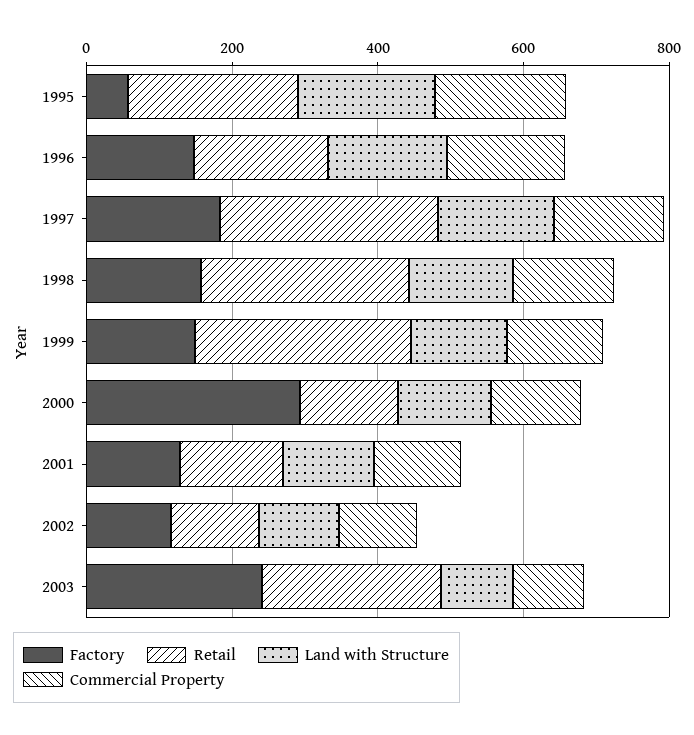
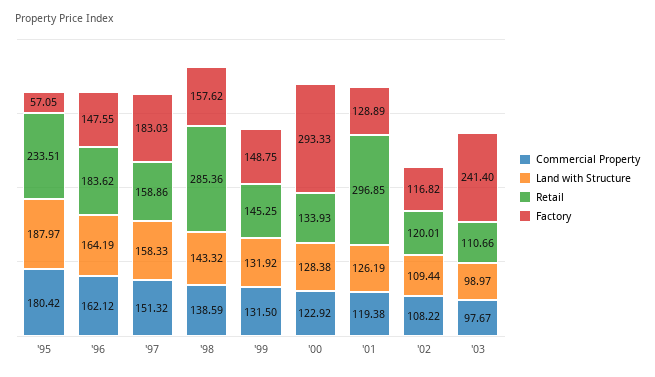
  {
    "Factory": {
      "1995": 57.05,
      "1996": 147.55,
      "1997": 183.03,
      "1998": 157.62,
      "1999": 148.75,
      "2000": 293.33,
      "2001": 128.89,
      "2002": 116.82,
      "2003": 241.4
    },
    "Retail": {
      "1995": 233.51,
      "1996": 183.62,
-     "1997": 300,
+     "1997": 158.86,
      "1998": 285.36,
-     "1999": 300,
+     "1999": 145.25,
      "2000": 133.93,
-     "2001": 150,
+     "2001": 296.85,
      "2002": 120.01,
-     "2003": 250
+     "2003": 110.66
    },
    "Land with Structure": {
      "1995": 187.97,
      "1996": 164.19,
      "1997": 158.33,
      "1998": 143.32,
      "1999": 131.92,
      "2000": 128.38,
      "2001": 126.19,
      "2002": 109.44,
      "2003": 98.97
    },
    "Commercial Property": {
      "1995": 180.42,
      "1996": 162.12,
      "1997": 151.32,
      "1998": 138.59,
      "1999": 131.5,
      "2000": 122.92,
      "2001": 119.38,
      "2002": 108.22,
      "2003": 97.67
    }
  }

